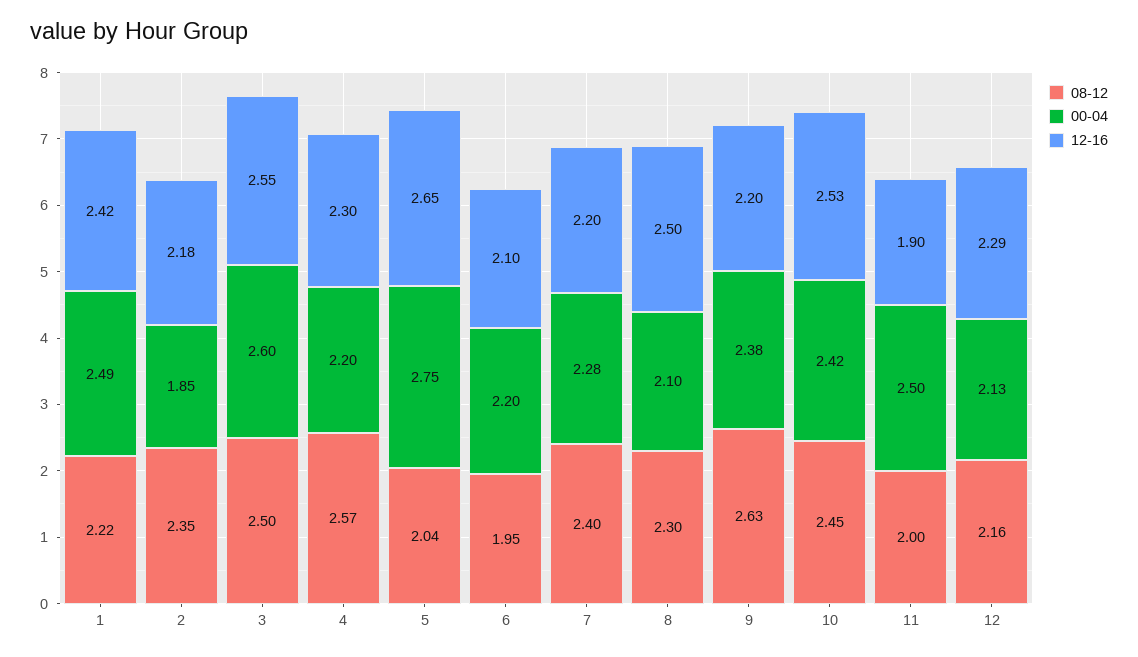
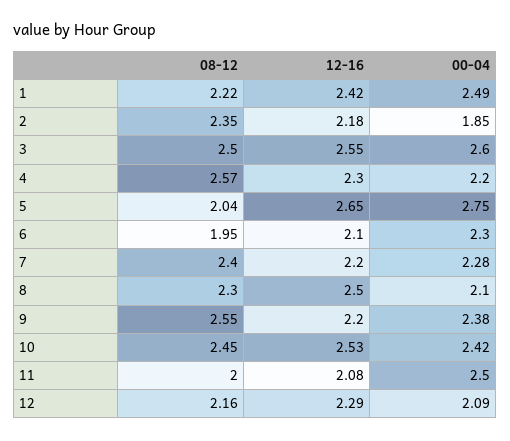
  {
    "08-12": {
      "1": 2.22,
      "2": 2.35,
      "3": 2.5,
      "4": 2.57,
      "5": 2.04,
      "6": 1.95,
      "7": 2.4,
      "8": 2.3,
-     "9": 2.63,
+     "9": 2.55,
      "10": 2.45,
      "11": 2,
      "12": 2.16
    },
    "00-04": {
      "1": 2.49,
      "2": 1.85,
      "3": 2.6,
      "4": 2.2,
      "5": 2.75,
-     "6": 2.2,
+     "6": 2.3,
      "7": 2.28,
      "8": 2.1,
      "9": 2.38,
      "10": 2.42,
      "11": 2.5,
-     "12": 2.13
+     "12": 2.09
    },
    "12-16": {
      "1": 2.42,
      "2": 2.18,
      "3": 2.55,
      "4": 2.3,
      "5": 2.65,
      "6": 2.1,
      "7": 2.2,
      "8": 2.5,
      "9": 2.2,
      "10": 2.53,
-     "11": 1.9,
+     "11": 2.08,
      "12": 2.29
    }
  }

